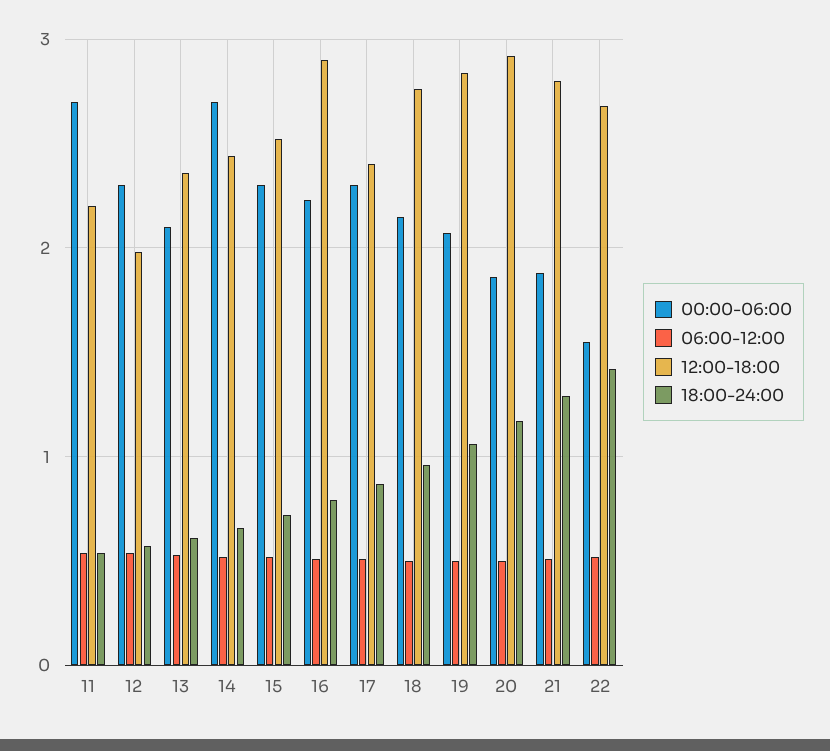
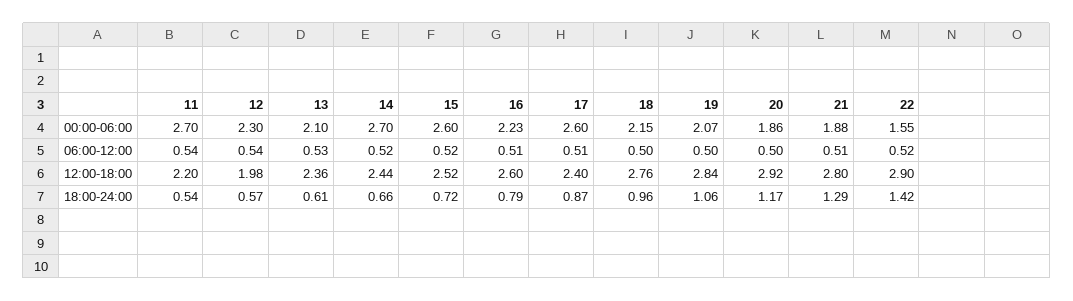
  {
    "00:00-06:00": {
      "11": 2.7,
      "12": 2.3,
      "13": 2.1,
      "14": 2.7,
-     "15": 2.3,
+     "15": 2.6,
      "16": 2.23,
-     "17": 2.3,
+     "17": 2.6,
      "18": 2.15,
      "19": 2.07,
      "20": 1.86,
      "21": 1.88,
      "22": 1.55
    },
    "06:00-12:00": {
      "11": 0.54,
      "12": 0.54,
      "13": 0.53,
      "14": 0.52,
      "15": 0.52,
      "16": 0.51,
      "17": 0.51,
      "18": 0.5,
      "19": 0.5,
      "20": 0.5,
      "21": 0.51,
      "22": 0.52
    },
    "12:00-18:00": {
      "11": 2.2,
      "12": 1.98,
      "13": 2.36,
      "14": 2.44,
      "15": 2.52,
-     "16": 2.9,
+     "16": 2.6,
      "17": 2.4,
      "18": 2.76,
      "19": 2.84,
      "20": 2.92,
      "21": 2.8,
-     "22": 2.7
+     "22": 2.9
    },
    "18:00-24:00": {
      "11": 0.54,
      "12": 0.57,
      "13": 0.61,
      "14": 0.66,
      "15": 0.72,
      "16": 0.79,
      "17": 0.87,
      "18": 0.96,
      "19": 1.06,
      "20": 1.17,
      "21": 1.29,
      "22": 1.42
    }
  }

